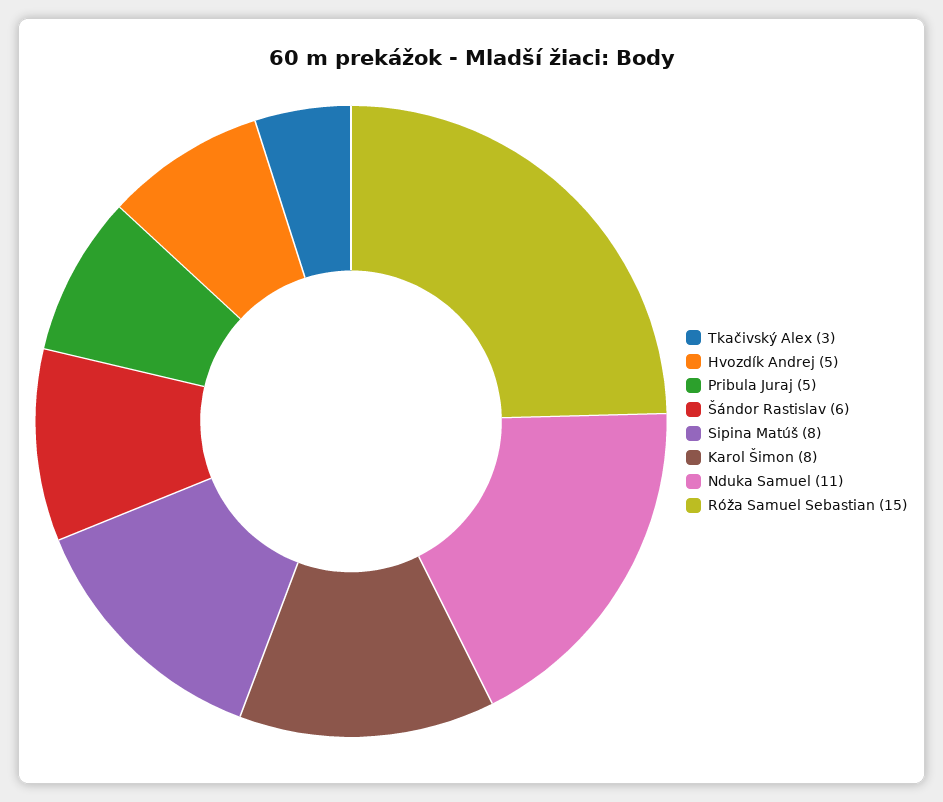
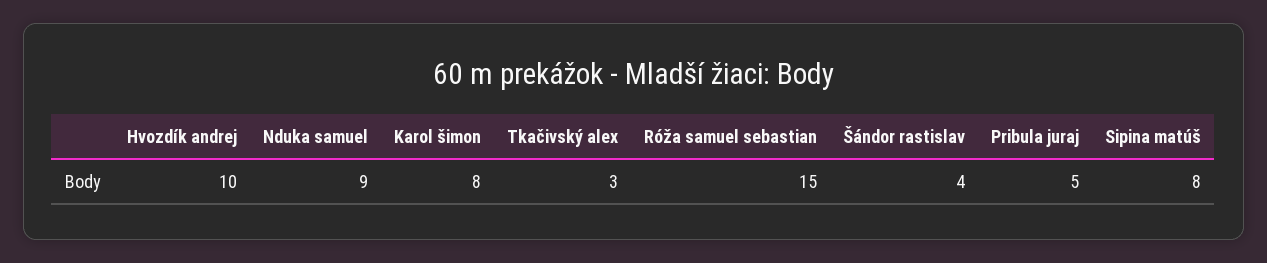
  {
    "Tkačivský Alex": 3,
-   "Hvozdík Andrej": 5,
+   "Hvozdík Andrej": 10,
    "Pribula Juraj": 5,
-   "Šándor Rastislav": 6,
+   "Šándor Rastislav": 4,
    "Sipina Matúš": 8,
    "Karol Šimon": 8,
-   "Nduka Samuel": 11,
+   "Nduka Samuel": 9,
    "Róža Samuel Sebastian": 15
  }

